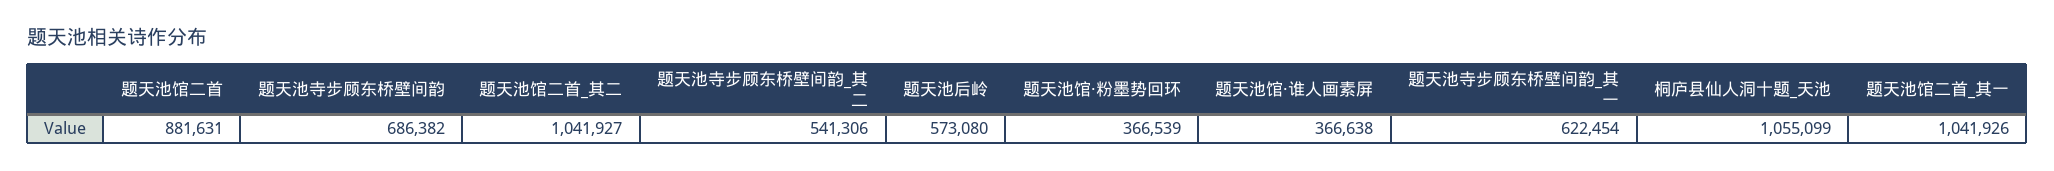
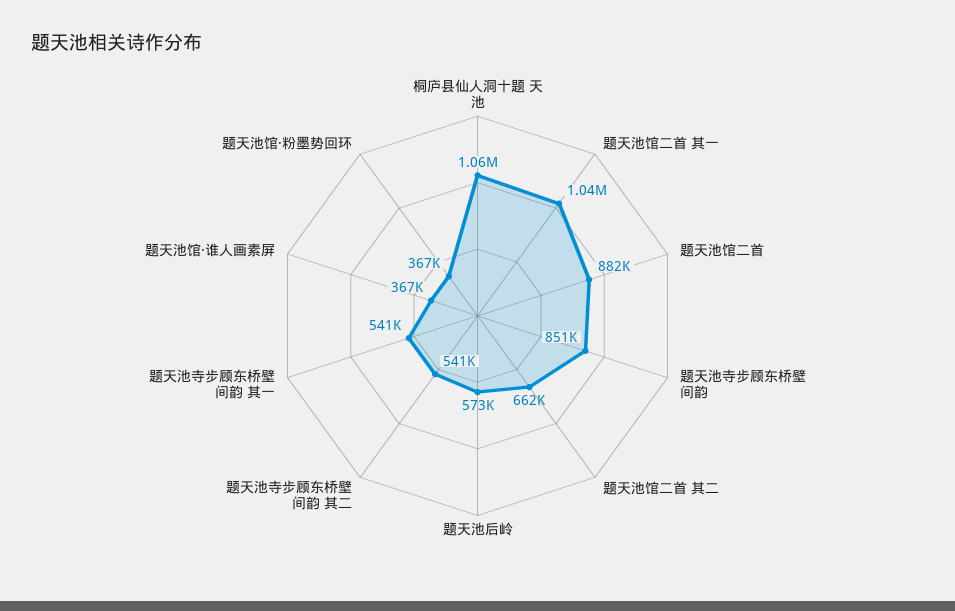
  {
    "题天池馆二首": 881631,
-   "题天池寺步顾东桥壁间韵": 686382,
+   "题天池寺步顾东桥壁间韵": 851000,
-   "题天池馆二首_其二": 1041927,
+   "题天池馆二首_其二": 662000,
    "题天池寺步顾东桥壁间韵_其二": 541306,
    "题天池后岭": 573080,
    "题天池馆·粉墨势回环": 366539,
    "题天池馆·谁人画素屏": 366638,
-   "题天池寺步顾东桥壁间韵_其一": 622454,
+   "题天池寺步顾东桥壁间韵_其一": 541000,
    "桐庐县仙人洞十题_天池": 1055099,
    "题天池馆二首_其一": 1041926
  }

